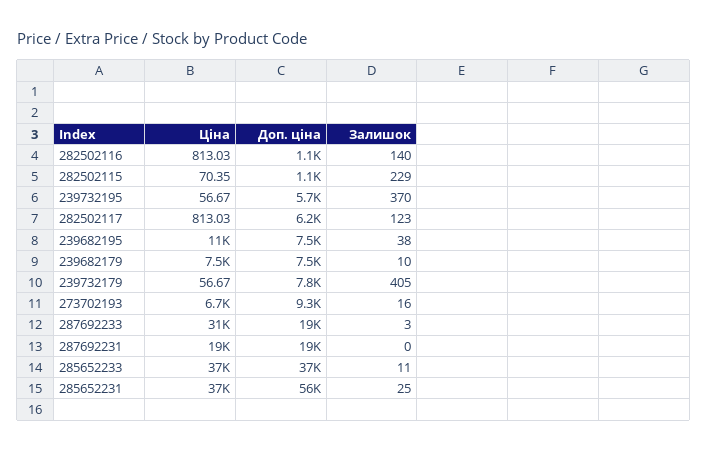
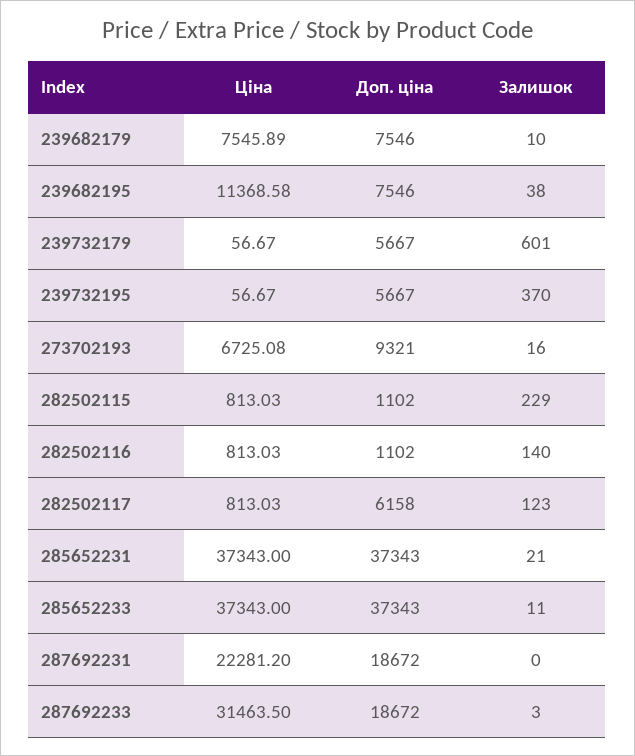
  {
    "Ціна": {
      "282502116": 813.03,
-     "282502115": 70.35,
+     "282502115": 813.03,
      "239732195": 56.67,
      "282502117": 813.03,
      "239682195": 11368.58,
      "239682179": 7545.89,
      "239732179": 56.67,
      "273702193": 6725.08,
      "287692233": 31463.5,
-     "287692231": 19000,
+     "287692231": 22281.2,
      "285652233": 37343,
      "285652231": 37343
    },
    "Доп. ціна": {
      "282502116": 1102,
      "282502115": 1102,
      "239732195": 5667,
      "282502117": 6158,
      "239682195": 7546,
      "239682179": 7546,
-     "239732179": 7800,
+     "239732179": 5667,
      "273702193": 9321,
      "287692233": 18672,
      "287692231": 18672,
      "285652233": 37343,
-     "285652231": 56000
+     "285652231": 37343
    },
    "Залишок": {
      "282502116": 140,
      "282502115": 229,
      "239732195": 370,
      "282502117": 123,
      "239682195": 38,
      "239682179": 10,
-     "239732179": 405,
+     "239732179": 601,
      "273702193": 16,
      "287692233": 3,
      "287692231": 0,
      "285652233": 11,
-     "285652231": 25
+     "285652231": 21
    }
  }

